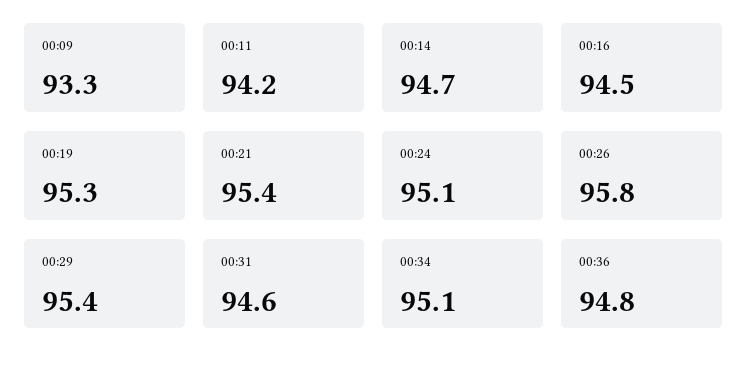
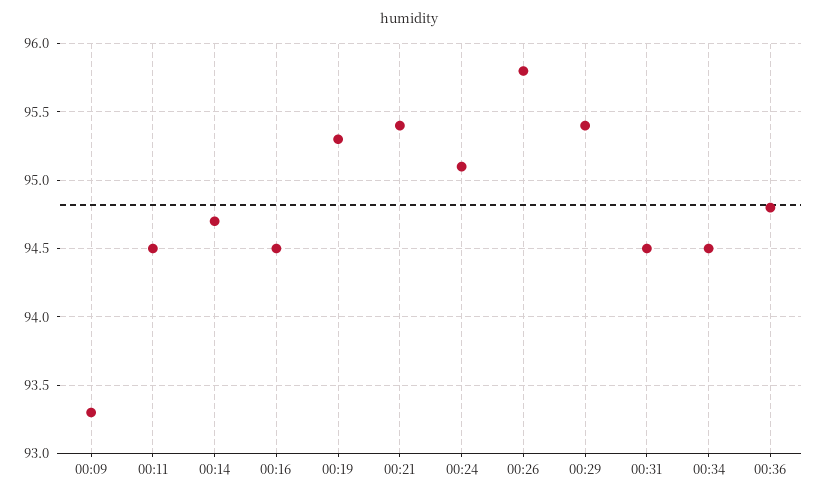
  {
    "00:09": 93.3,
-   "00:11": 94.2,
+   "00:11": 94.5,
    "00:14": 94.7,
    "00:16": 94.5,
    "00:19": 95.3,
    "00:21": 95.4,
    "00:24": 95.1,
    "00:26": 95.8,
    "00:29": 95.4,
-   "00:31": 94.6,
+   "00:31": 94.5,
-   "00:34": 95.1,
+   "00:34": 94.5,
    "00:36": 94.8
  }

